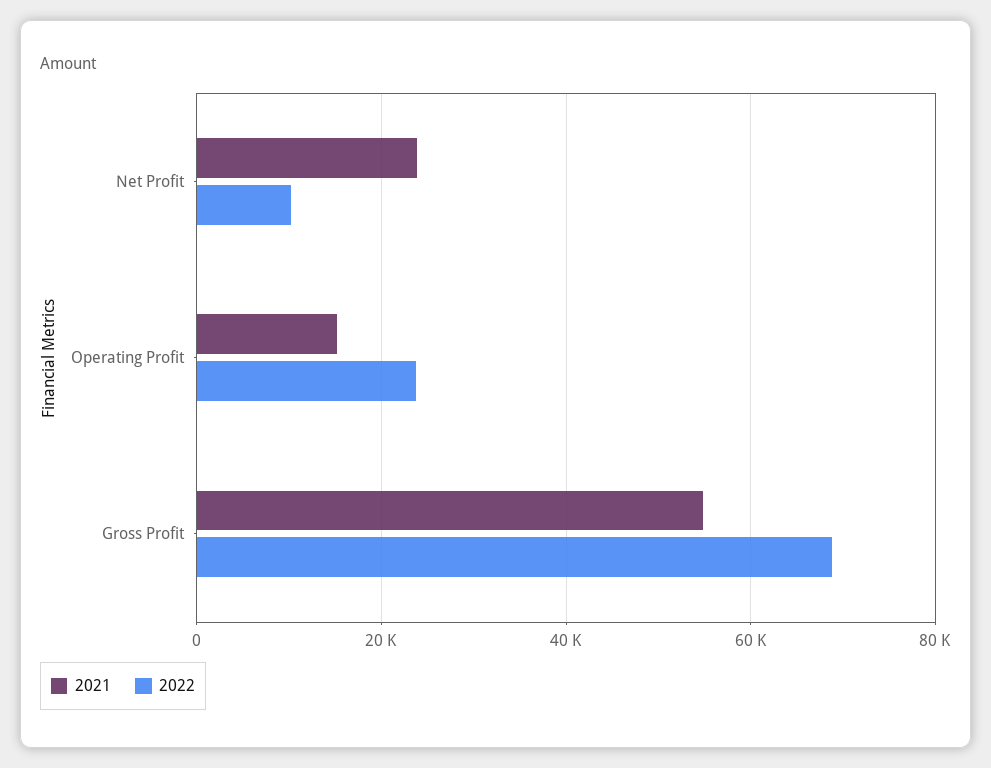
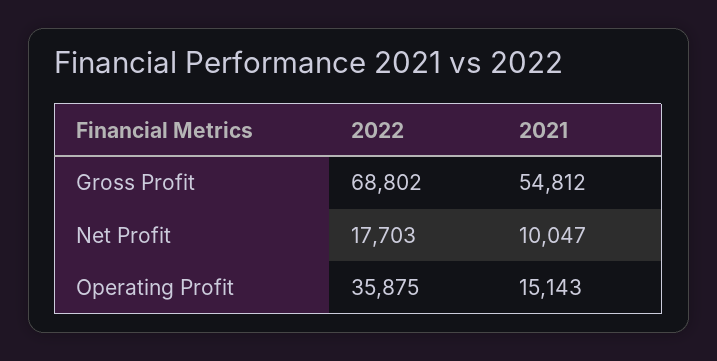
  {
    "2021": {
-     "Net Profit": 24000,
+     "Net Profit": 10047,
      "Operating Profit": 15143,
      "Gross Profit": 54812
    },
    "2022": {
-     "Net Profit": 10000,
+     "Net Profit": 17703,
-     "Operating Profit": 24000,
+     "Operating Profit": 35875,
      "Gross Profit": 68802
    }
  }

